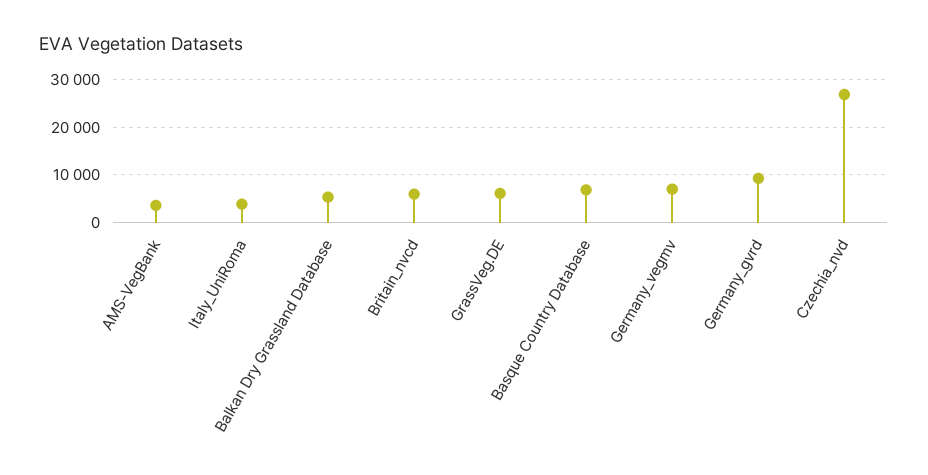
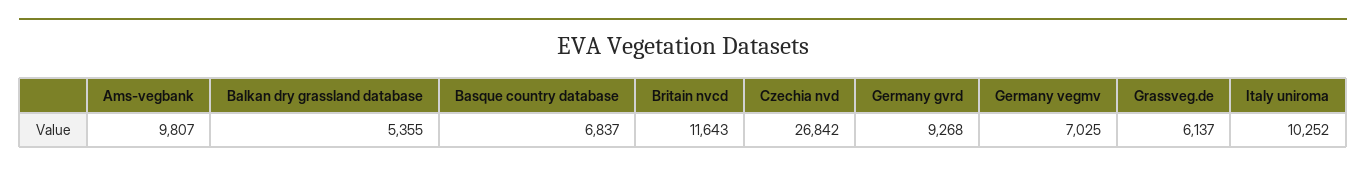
  {
-   "AMS-VegBank": 4000,
+   "AMS-VegBank": 9807,
-   "Italy_UniRoma": 4000,
+   "Italy_UniRoma": 10252,
    "Balkan Dry Grassland Database": 5355,
-   "Britain_nvcd": 6000,
+   "Britain_nvcd": 11643,
    "GrassVeg.DE": 6137,
    "Basque Country Database": 6837,
    "Germany_vegmv": 7025,
    "Germany_gvrd": 9268,
    "Czechia_nvd": 26842
  }

